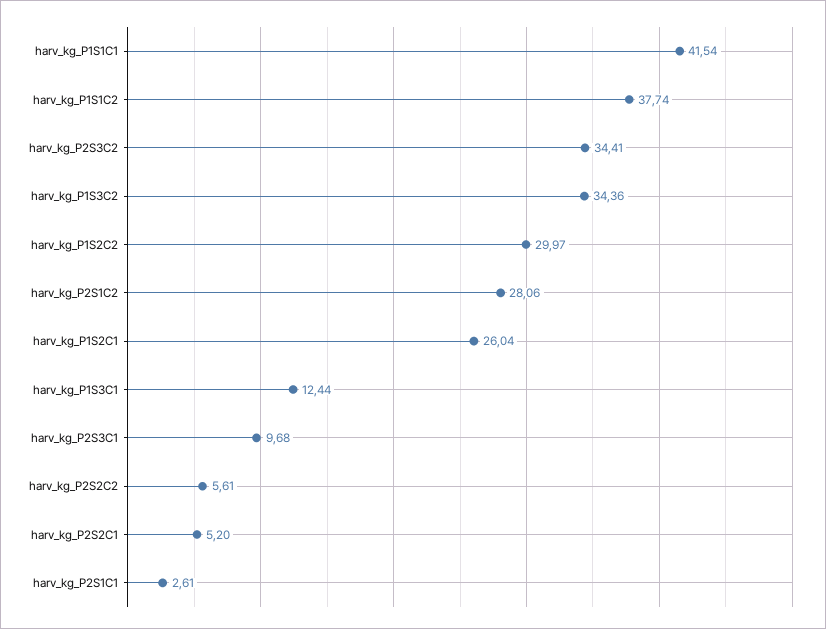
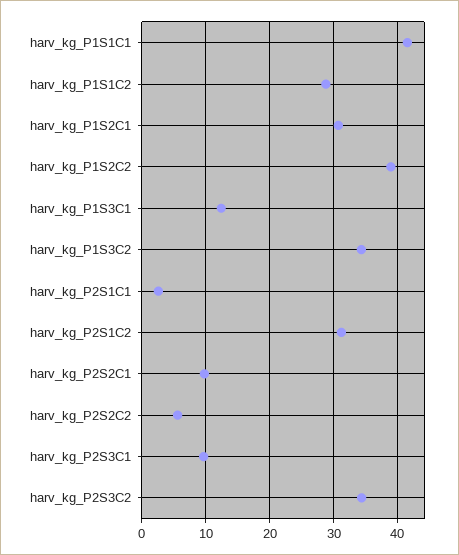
  {
    "harv_kg_P1S1C1": 41.54,
-   "harv_kg_P1S1C2": 37.74,
+   "harv_kg_P1S1C2": 29,
    "harv_kg_P2S3C2": 34.41,
    "harv_kg_P1S3C2": 34.36,
-   "harv_kg_P1S2C2": 29.97,
+   "harv_kg_P1S2C2": 39,
-   "harv_kg_P2S1C2": 28.06,
+   "harv_kg_P2S1C2": 31,
-   "harv_kg_P1S2C1": 26.04,
+   "harv_kg_P1S2C1": 31,
    "harv_kg_P1S3C1": 12.44,
    "harv_kg_P2S3C1": 9.68,
    "harv_kg_P2S2C2": 5.61,
-   "harv_kg_P2S2C1": 5.2,
+   "harv_kg_P2S2C1": 10,
    "harv_kg_P2S1C1": 2.61
  }

